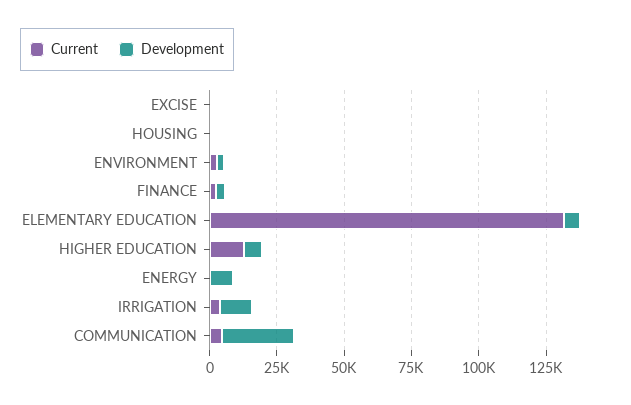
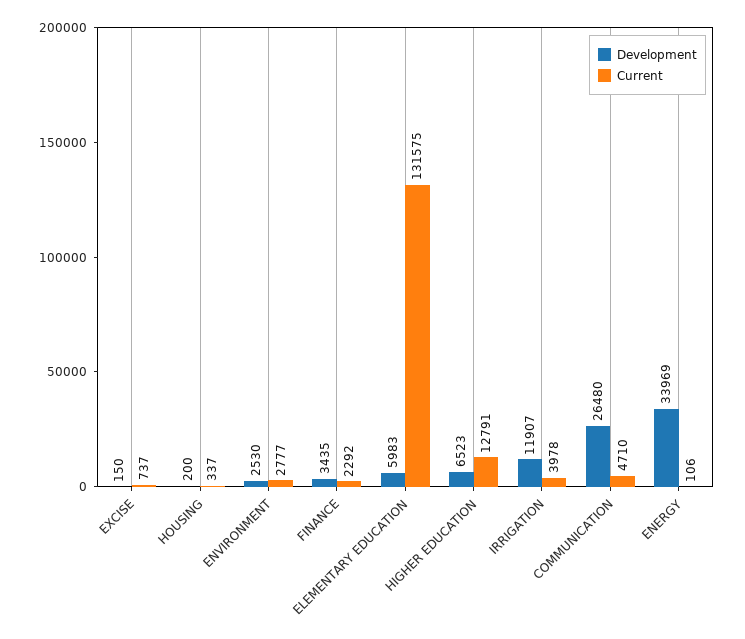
  {
    "Current": {
      "EXCISE": 737,
      "HOUSING": 337,
      "ENVIRONMENT": 2777,
      "FINANCE": 2292,
      "ELEMENTARY EDUCATION": 131575,
      "HIGHER EDUCATION": 12791,
      "ENERGY": 106,
      "IRRIGATION": 3978,
      "COMMUNICATION": 4710
    },
    "Development": {
      "EXCISE": 150,
      "HOUSING": 200,
      "ENVIRONMENT": 2530,
      "FINANCE": 3435,
      "ELEMENTARY EDUCATION": 5983,
      "HIGHER EDUCATION": 6523,
-     "ENERGY": 10000,
+     "ENERGY": 33969,
      "IRRIGATION": 11907,
      "COMMUNICATION": 26480
    }
  }

